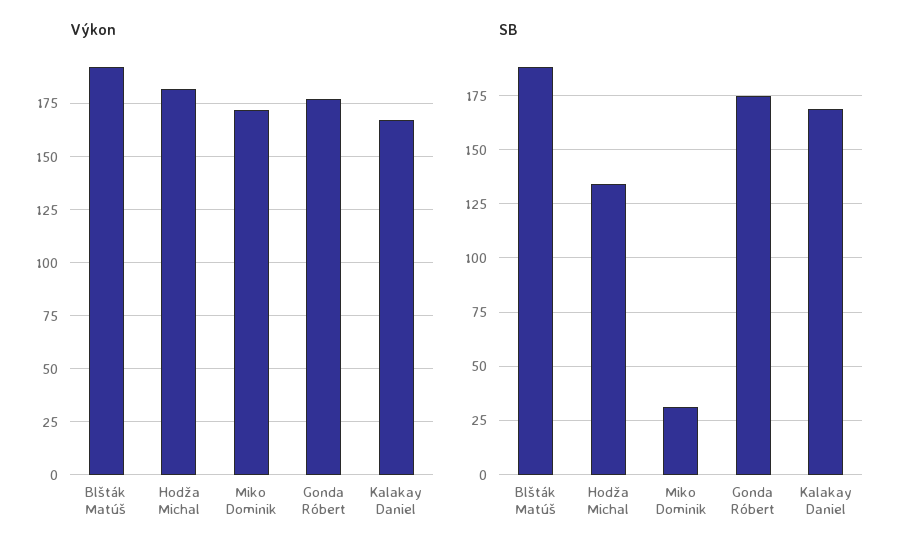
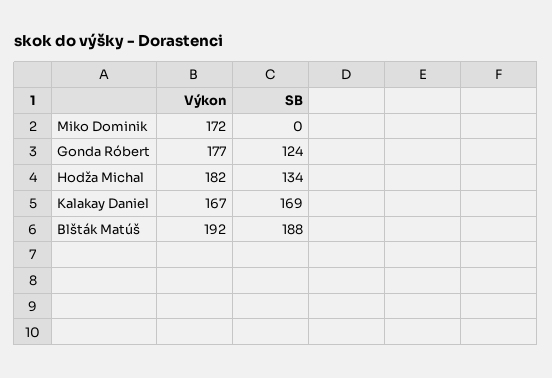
  {
    "Výkon": {
      "Blšták Matúš": 192,
      "Hodža Michal": 182,
      "Miko Dominik": 172,
      "Gonda Róbert": 177,
      "Kalakay Daniel": 167
    },
    "SB": {
      "Blšták Matúš": 188,
      "Hodža Michal": 134,
-     "Miko Dominik": 30,
+     "Miko Dominik": 0,
-     "Gonda Róbert": 175,
+     "Gonda Róbert": 124,
      "Kalakay Daniel": 169
    }
  }

